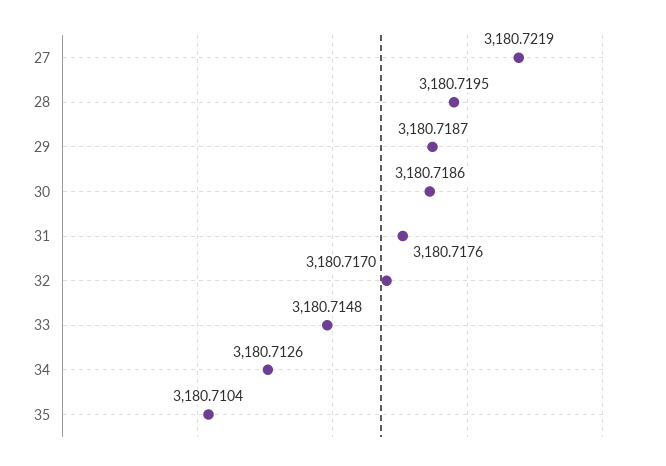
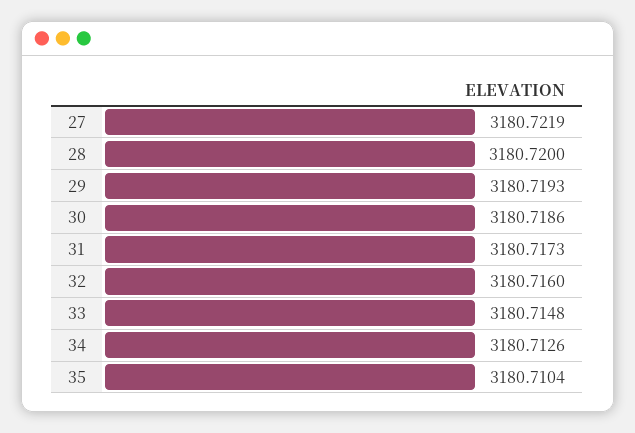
  {
    "27": 3180.7219,
-   "28": 3180.7195,
+   "28": 3180.72,
-   "29": 3180.7187,
+   "29": 3180.7193,
    "30": 3180.7186,
-   "31": 3180.7176,
+   "31": 3180.7173,
-   "32": 3180.717,
+   "32": 3180.716,
    "33": 3180.7148,
    "34": 3180.7126,
    "35": 3180.7104
  }

